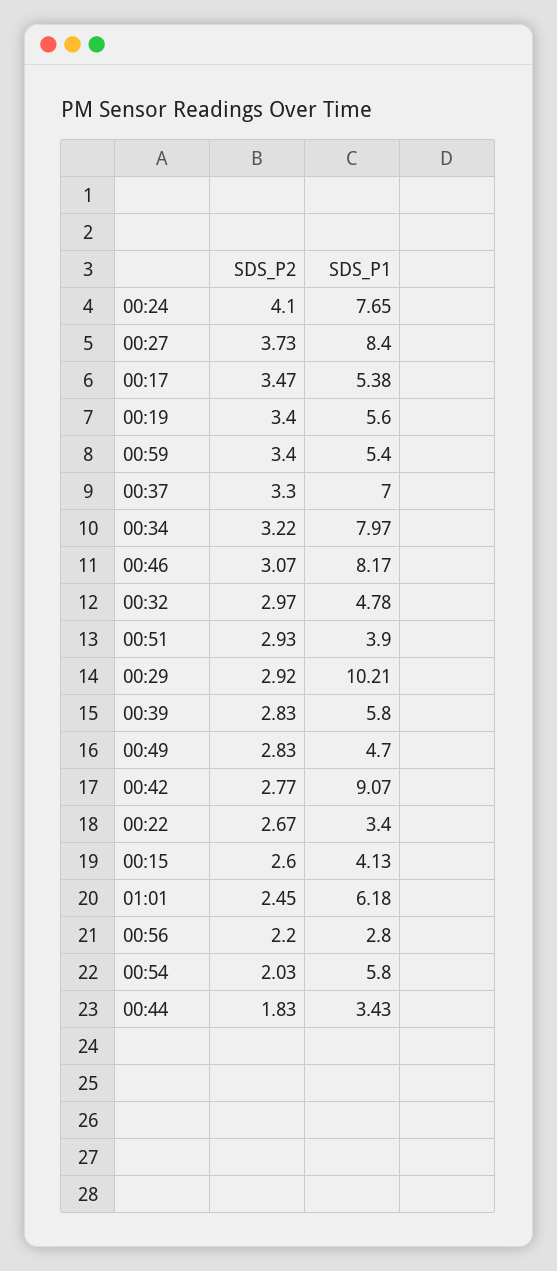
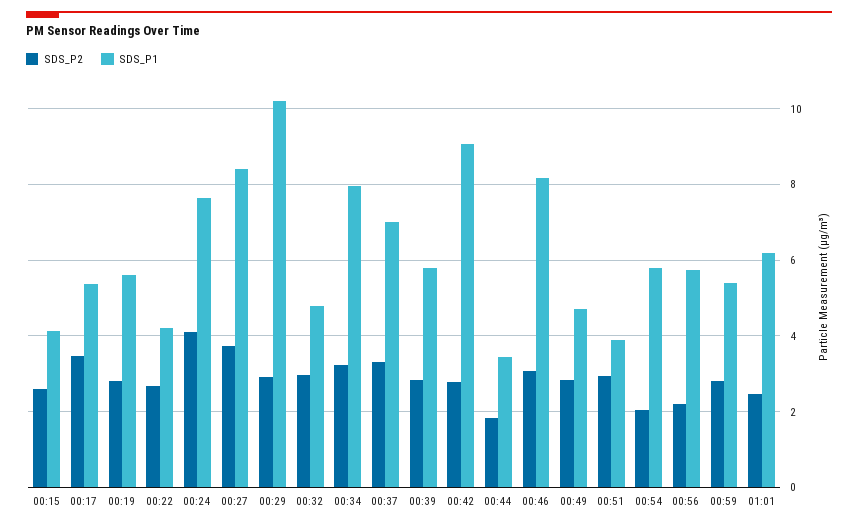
  {
    "SDS_P2": {
      "00:24": 4.1,
      "00:27": 3.73,
      "00:17": 3.47,
-     "00:19": 3.4,
+     "00:19": 2.8,
-     "00:59": 3.4,
+     "00:59": 2.8,
      "00:37": 3.3,
      "00:34": 3.22,
      "00:46": 3.07,
      "00:32": 2.97,
      "00:51": 2.93,
      "00:29": 2.92,
      "00:39": 2.83,
      "00:49": 2.83,
      "00:42": 2.77,
      "00:22": 2.67,
      "00:15": 2.6,
      "01:01": 2.45,
      "00:56": 2.2,
      "00:54": 2.03,
      "00:44": 1.83
    },
    "SDS_P1": {
      "00:24": 7.65,
      "00:27": 8.4,
      "00:17": 5.38,
      "00:19": 5.6,
      "00:59": 5.4,
      "00:37": 7,
      "00:34": 7.97,
      "00:46": 8.17,
      "00:32": 4.78,
      "00:51": 3.9,
      "00:29": 10.21,
      "00:39": 5.8,
      "00:49": 4.7,
      "00:42": 9.07,
-     "00:22": 3.4,
+     "00:22": 4.2,
      "00:15": 4.13,
      "01:01": 6.18,
-     "00:56": 2.8,
+     "00:56": 5.8,
      "00:54": 5.8,
      "00:44": 3.43
    }
  }

